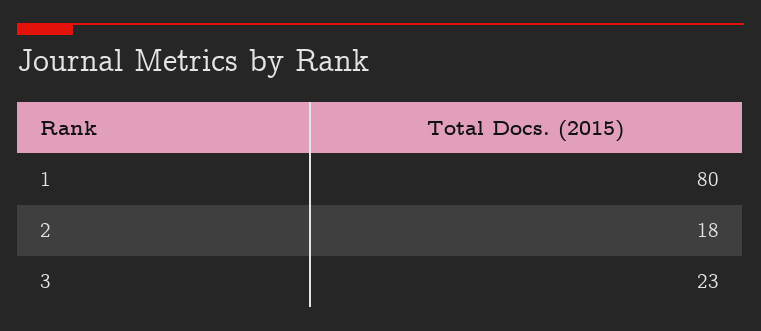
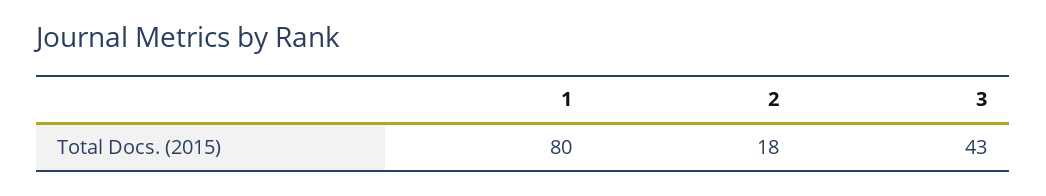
  {
    "1": 80,
    "2": 18,
-   "3": 23
+   "3": 43
  }

